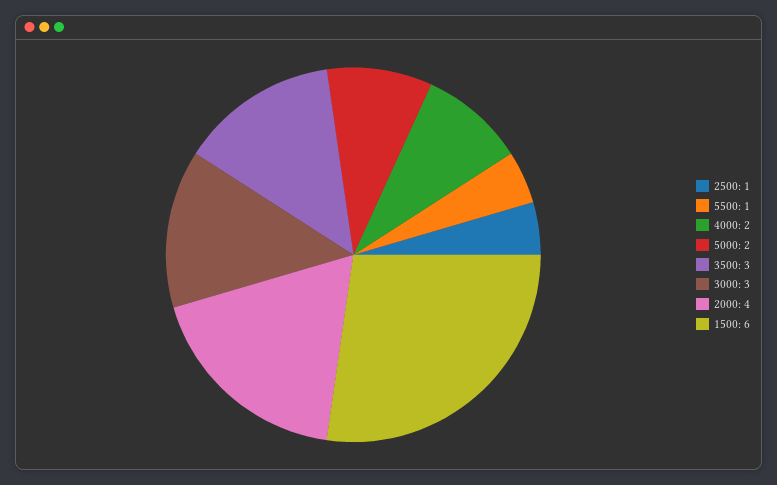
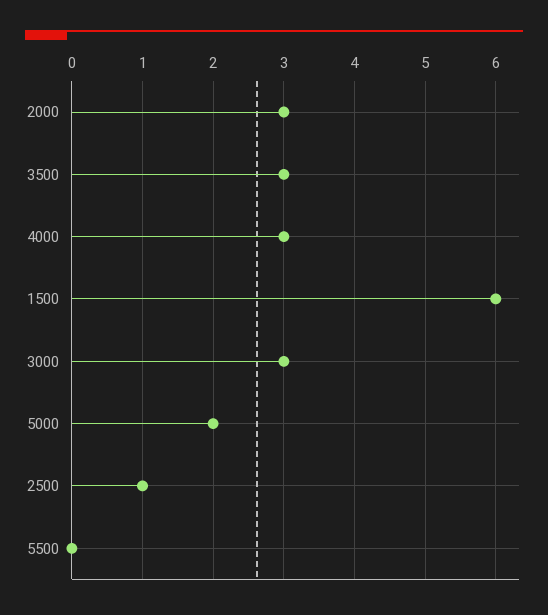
  {
    "2500": 1,
-   "5500": 1,
+   "5500": 0,
-   "4000": 2,
+   "4000": 3,
    "5000": 2,
    "3500": 3,
    "3000": 3,
-   "2000": 4,
+   "2000": 3,
    "1500": 6
  }

